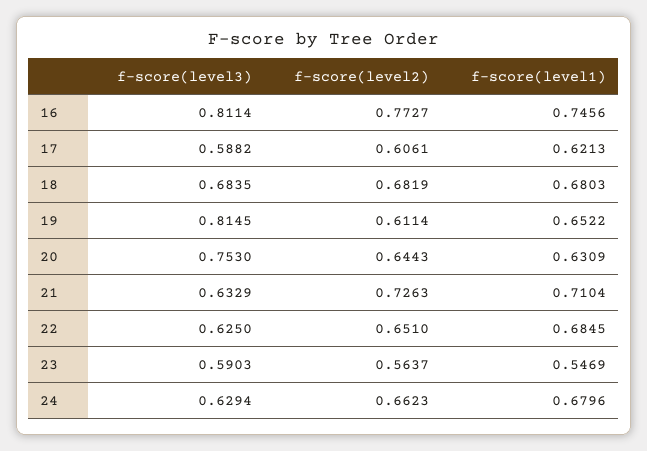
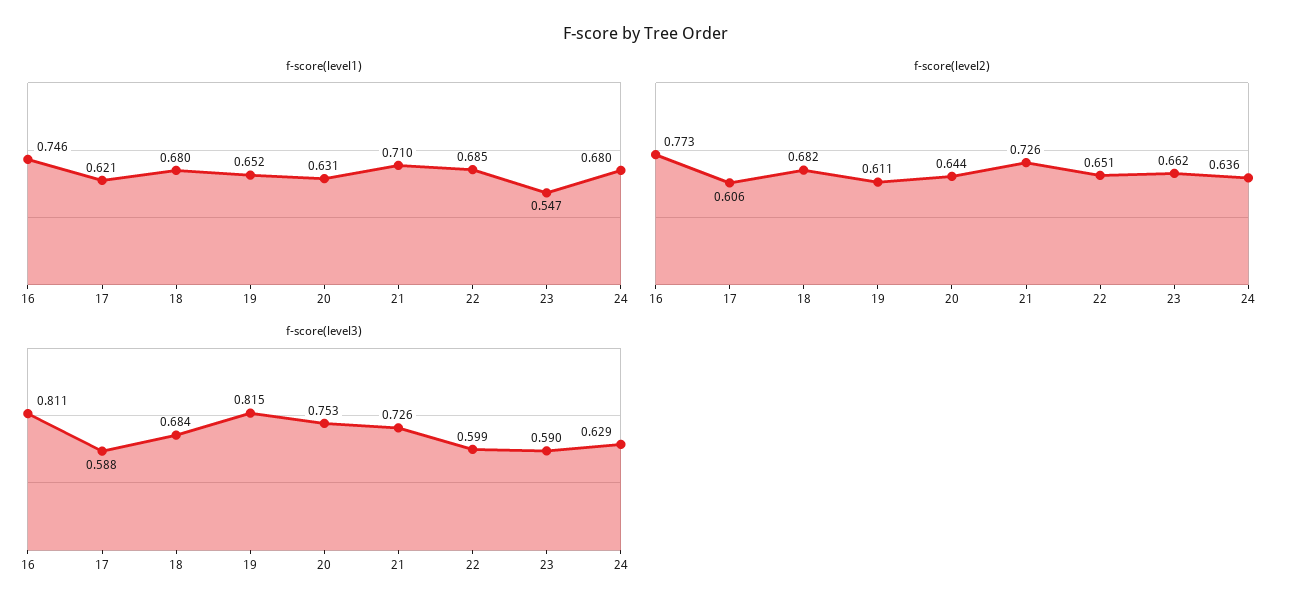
  {
    "f-score(level3)": {
      "16": 0.8114,
      "17": 0.5882,
      "18": 0.6835,
      "19": 0.8145,
      "20": 0.753,
-     "21": 0.6329,
+     "21": 0.726,
-     "22": 0.625,
+     "22": 0.599,
      "23": 0.5903,
      "24": 0.6294
    },
    "f-score(level2)": {
      "16": 0.7727,
      "17": 0.6061,
      "18": 0.6819,
      "19": 0.6114,
      "20": 0.6443,
      "21": 0.7263,
      "22": 0.651,
-     "23": 0.5637,
+     "23": 0.662,
-     "24": 0.6623
+     "24": 0.636
    },
    "f-score(level1)": {
      "16": 0.7456,
      "17": 0.6213,
      "18": 0.6803,
      "19": 0.6522,
      "20": 0.6309,
      "21": 0.7104,
      "22": 0.6845,
      "23": 0.5469,
      "24": 0.6796
    }
  }

